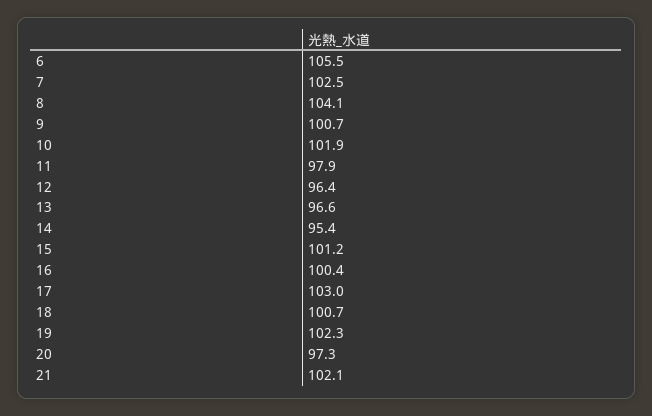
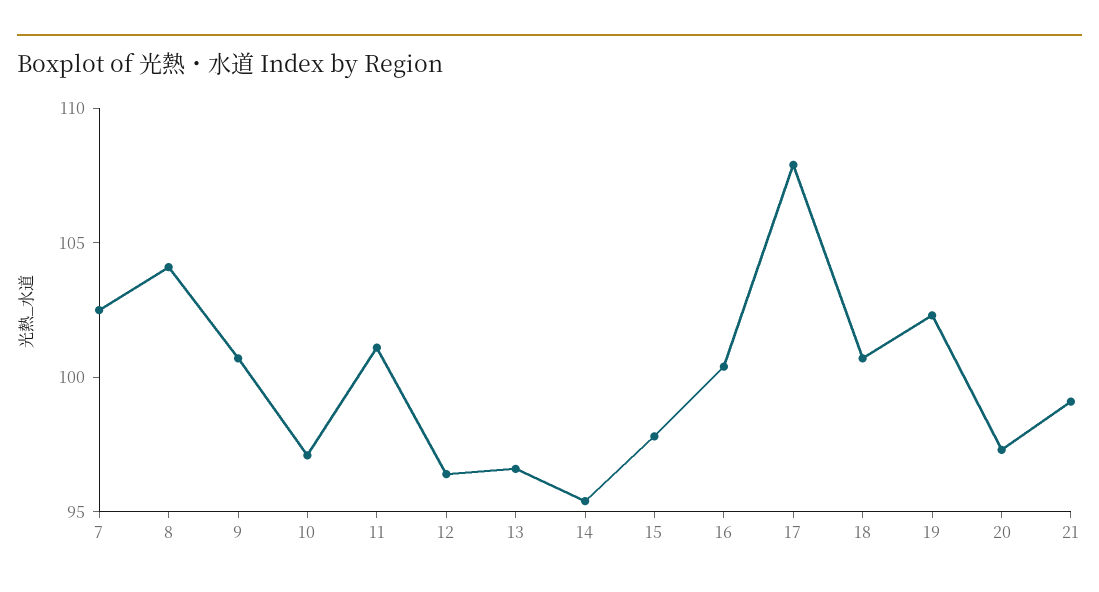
  {
-   "6": 105.5,
    "7": 102.5,
    "8": 104.1,
    "9": 100.7,
-   "10": 101.9,
+   "10": 97,
-   "11": 97.9,
+   "11": 101,
    "12": 96.4,
    "13": 96.6,
    "14": 95.4,
-   "15": 101.2,
+   "15": 98,
    "16": 100.4,
-   "17": 103,
+   "17": 108,
    "18": 100.7,
    "19": 102.3,
    "20": 97.3,
-   "21": 102.1
+   "21": 99
  }

